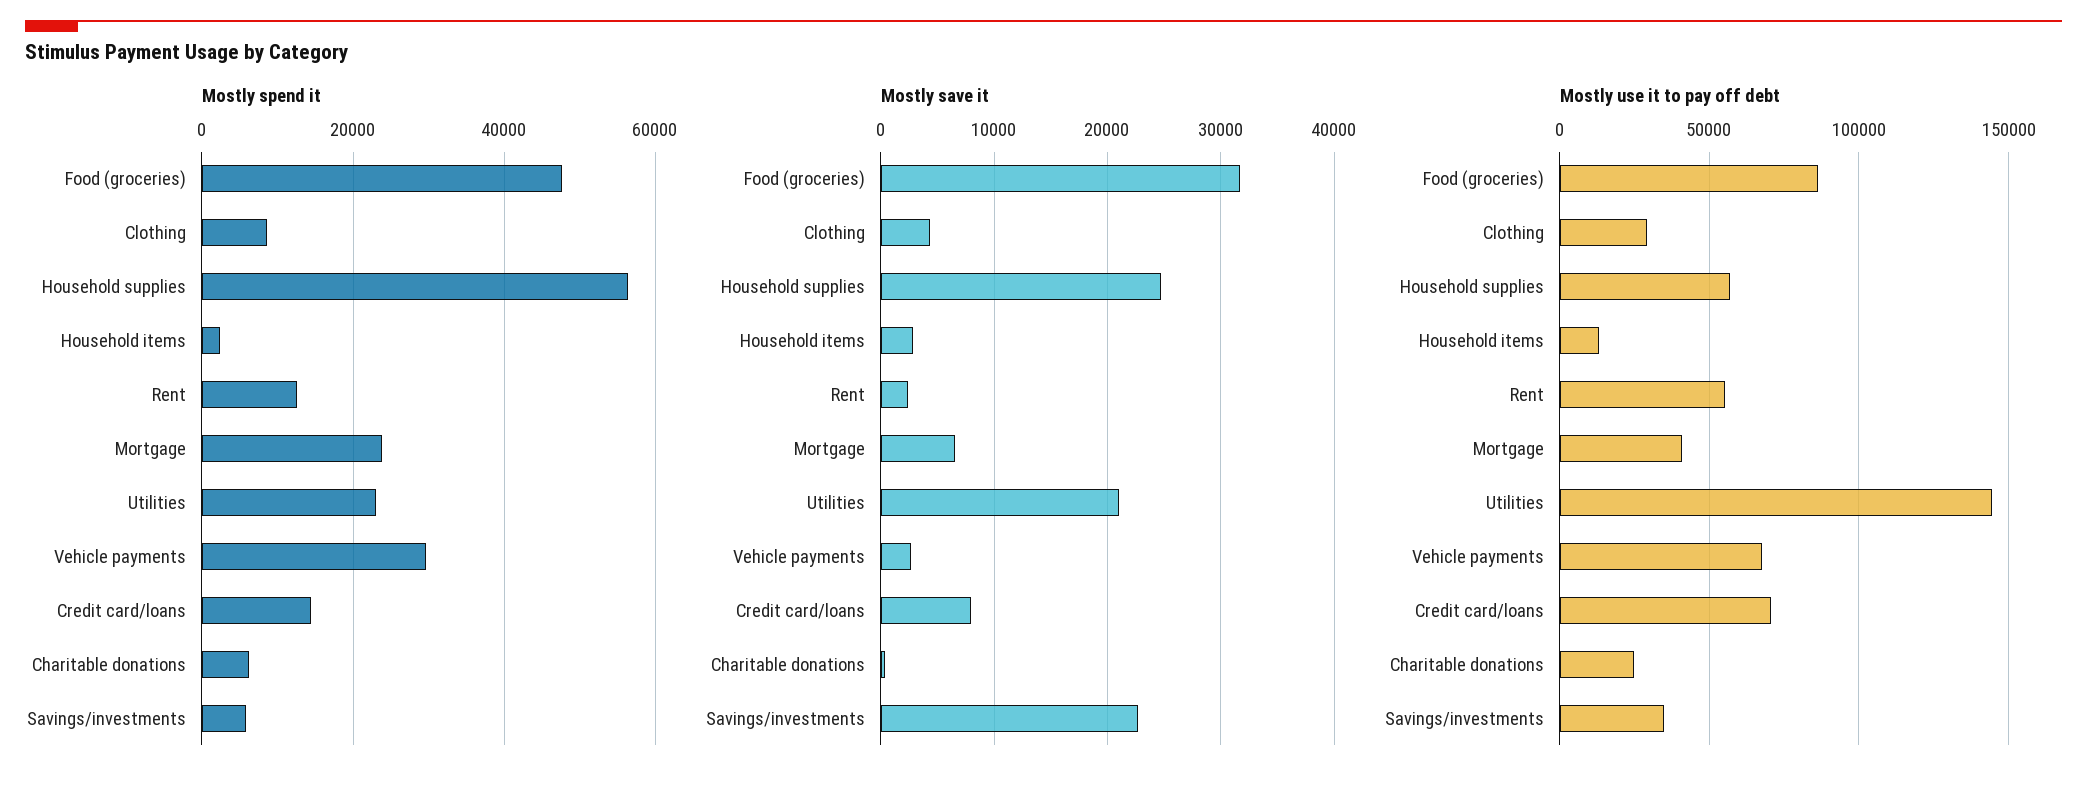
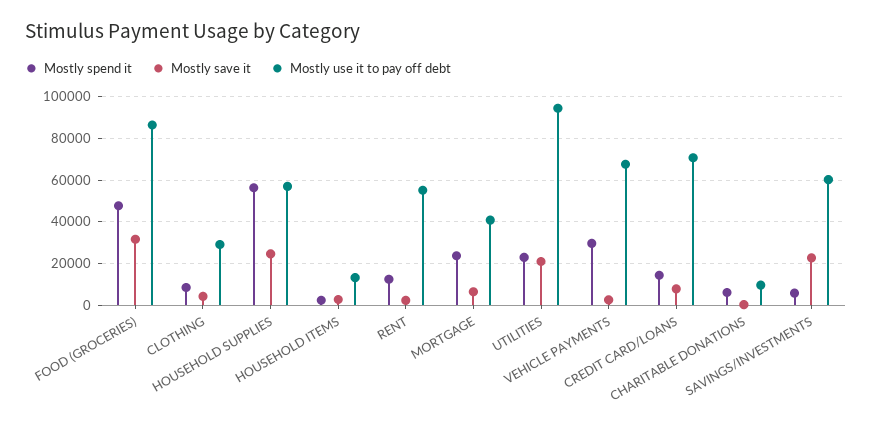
  {
    "Mostly spend it": {
      "Food (groceries)": 48000,
      "Clothing": 8000,
      "Household supplies": 56000,
      "Household items": 2000,
      "Rent": 12000,
      "Mortgage": 24000,
      "Utilities": 22000,
      "Vehicle payments": 30000,
      "Credit card/loans": 14000,
      "Charitable donations": 6000,
      "Savings/investments": 6000
    },
    "Mostly save it": {
      "Food (groceries)": 32000,
      "Clothing": 4000,
      "Household supplies": 25000,
      "Household items": 3000,
      "Rent": 2000,
      "Mortgage": 7000,
      "Utilities": 21000,
      "Vehicle payments": 3000,
      "Credit card/loans": 8000,
      "Charitable donations": 0,
      "Savings/investments": 23000
    },
    "Mostly use it to pay off debt": {
      "Food (groceries)": 85000,
      "Clothing": 30000,
      "Household supplies": 55000,
      "Household items": 15000,
      "Rent": 55000,
      "Mortgage": 40000,
-     "Utilities": 145000,
+     "Utilities": 95000,
      "Vehicle payments": 70000,
      "Credit card/loans": 70000,
-     "Charitable donations": 25000,
+     "Charitable donations": 10000,
-     "Savings/investments": 35000
+     "Savings/investments": 60000
    }
  }

